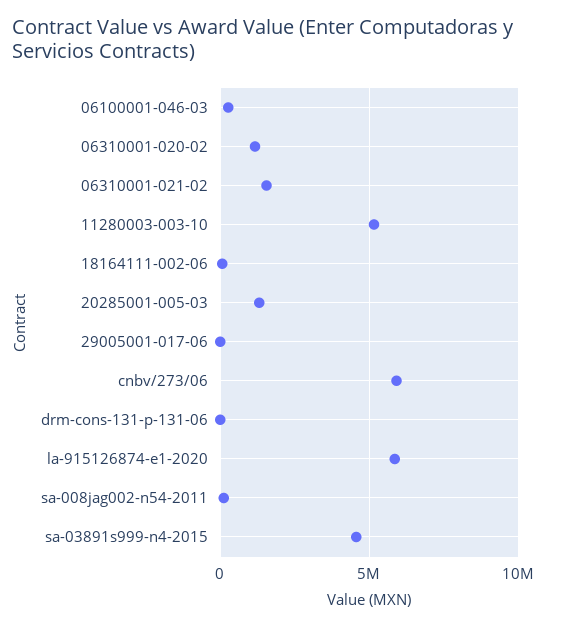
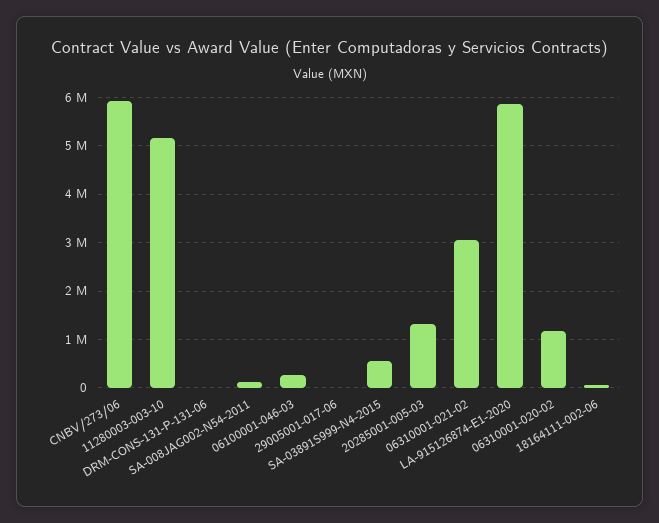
  {
    "06100001-046-03": 200000,
    "06310001-020-02": 1200000,
-   "06310001-021-02": 1500000,
+   "06310001-021-02": 3000000,
    "11280003-003-10": 5200000,
    "18164111-002-06": 0,
    "20285001-005-03": 1400000,
    "29005001-017-06": 0,
    "cnbv/273/06": 6000000,
    "drm-cons-131-p-131-06": 0,
    "la-915126874-e1-2020": 5800000,
    "sa-008jag002-n54-2011": 200000,
-   "sa-03891s999-n4-2015": 4500000
+   "sa-03891s999-n4-2015": 600000
  }

